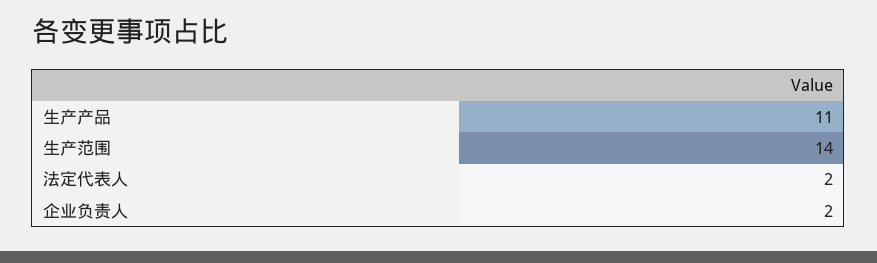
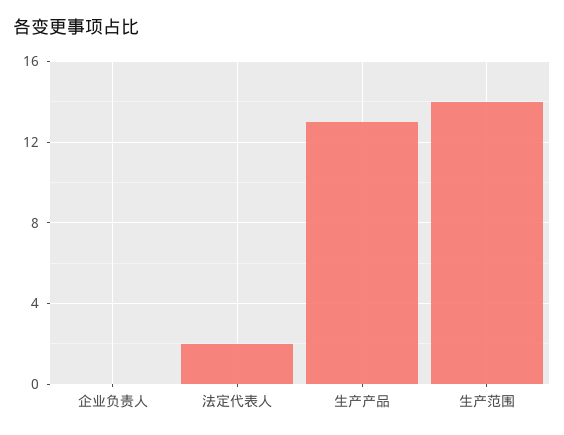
  {
-   "生产产品": 11,
+   "生产产品": 13,
    "生产范围": 14,
    "法定代表人": 2,
-   "企业负责人": 2
+   "企业负责人": 0
  }

